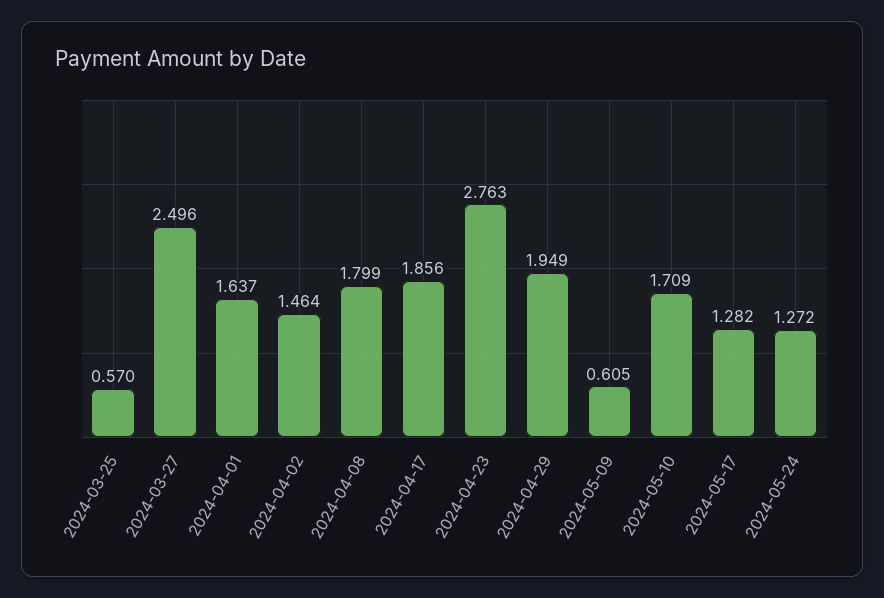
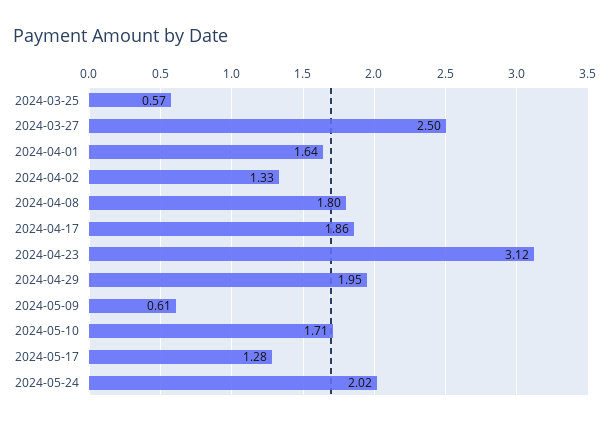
  {
    "2024-03-25": 0.57,
    "2024-03-27": 2.496,
    "2024-04-01": 1.637,
-   "2024-04-02": 1.464,
+   "2024-04-02": 1.33,
    "2024-04-08": 1.799,
    "2024-04-17": 1.856,
-   "2024-04-23": 2.763,
+   "2024-04-23": 3.12,
    "2024-04-29": 1.949,
    "2024-05-09": 0.605,
    "2024-05-10": 1.709,
    "2024-05-17": 1.282,
-   "2024-05-24": 1.272
+   "2024-05-24": 2.02
  }

